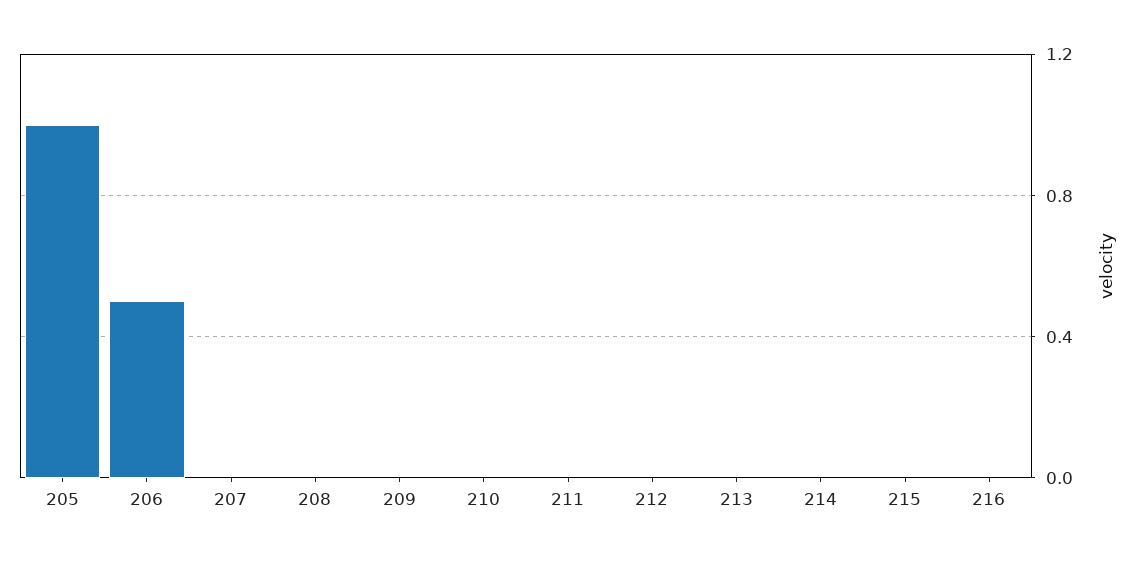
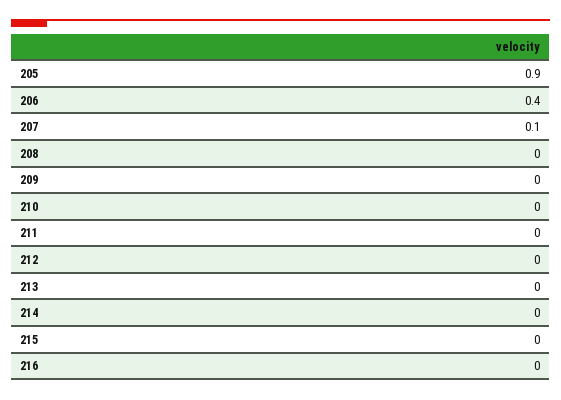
  {
-   "205": 1,
+   "205": 0.9,
-   "206": 0.5,
+   "206": 0.4,
-   "207": 0,
+   "207": 0.1,
    "208": 0,
    "209": 0,
    "210": 0,
    "211": 0,
    "212": 0,
    "213": 0,
    "214": 0,
    "215": 0,
    "216": 0
  }

